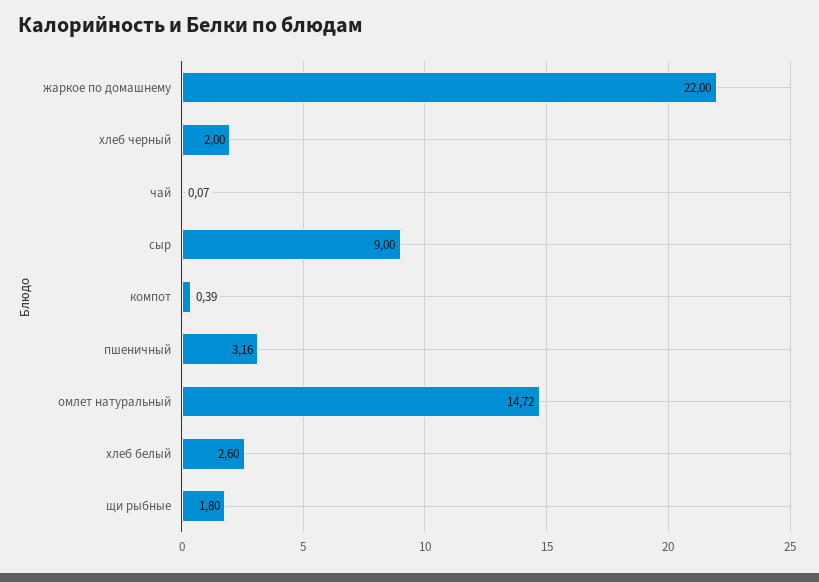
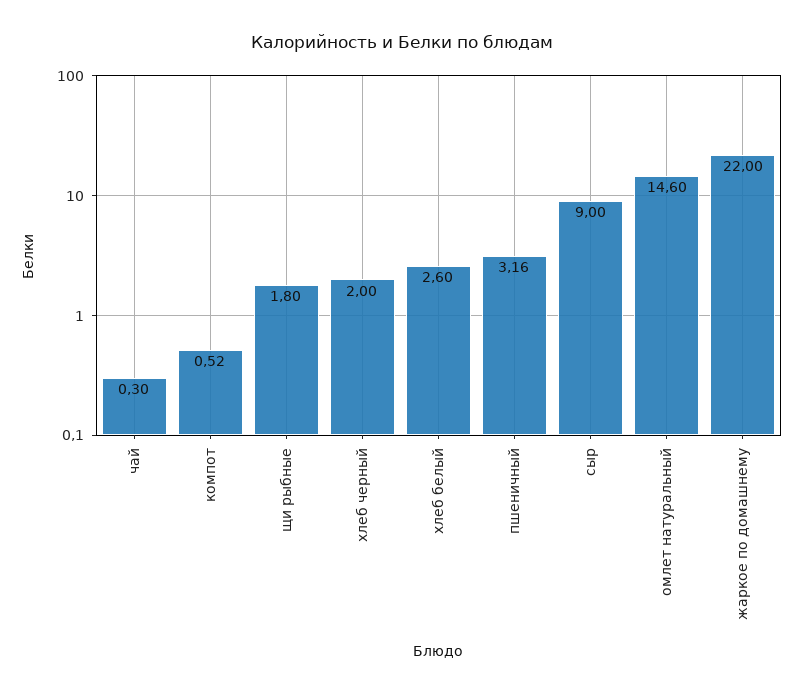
  {
    "жаркое по домашнему": 22,
    "хлеб черный": 2,
-   "чай": 0.07,
+   "чай": 0.3,
    "сыр": 9,
-   "компот": 0.39,
+   "компот": 0.52,
    "пшеничный": 3.16,
-   "омлет натуральный": 14.72,
+   "омлет натуральный": 14.6,
    "хлеб белый": 2.6,
    "щи рыбные": 1.8
  }

